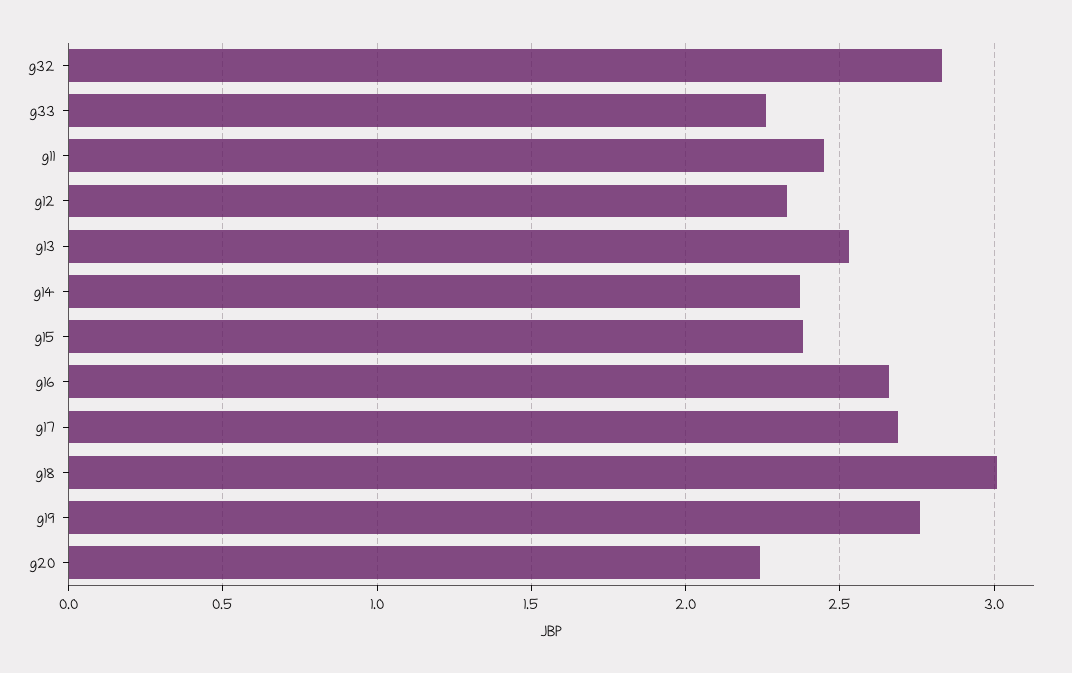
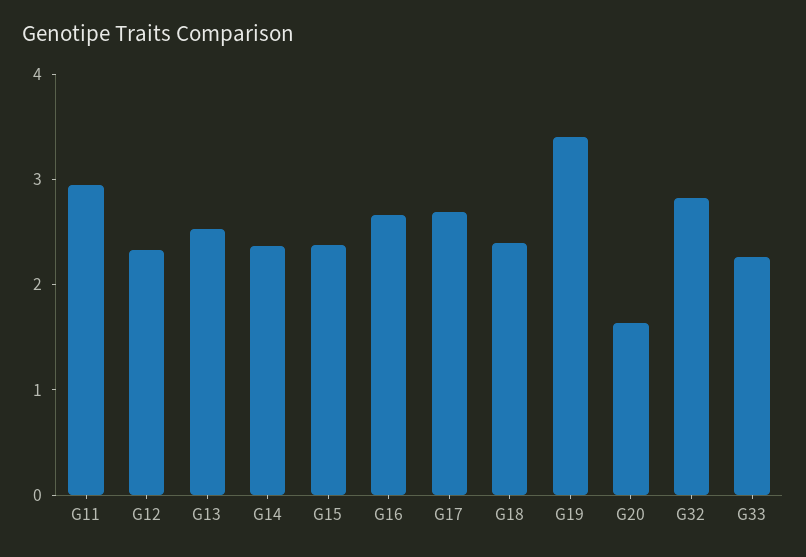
  {
    "g32": 2.85,
    "g33": 2.25,
-   "g11": 2.45,
+   "g11": 3,
    "g12": 2.35,
    "g13": 2.55,
    "g14": 2.35,
    "g15": 2.4,
    "g16": 2.65,
    "g17": 2.7,
-   "g18": 3,
+   "g18": 2.4,
-   "g19": 2.75,
+   "g19": 3.4,
-   "g20": 2.25
+   "g20": 1.6
  }

